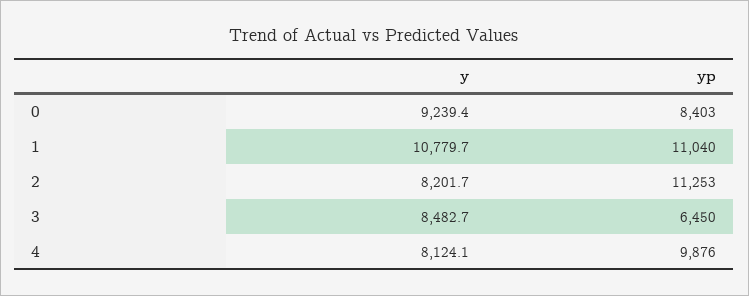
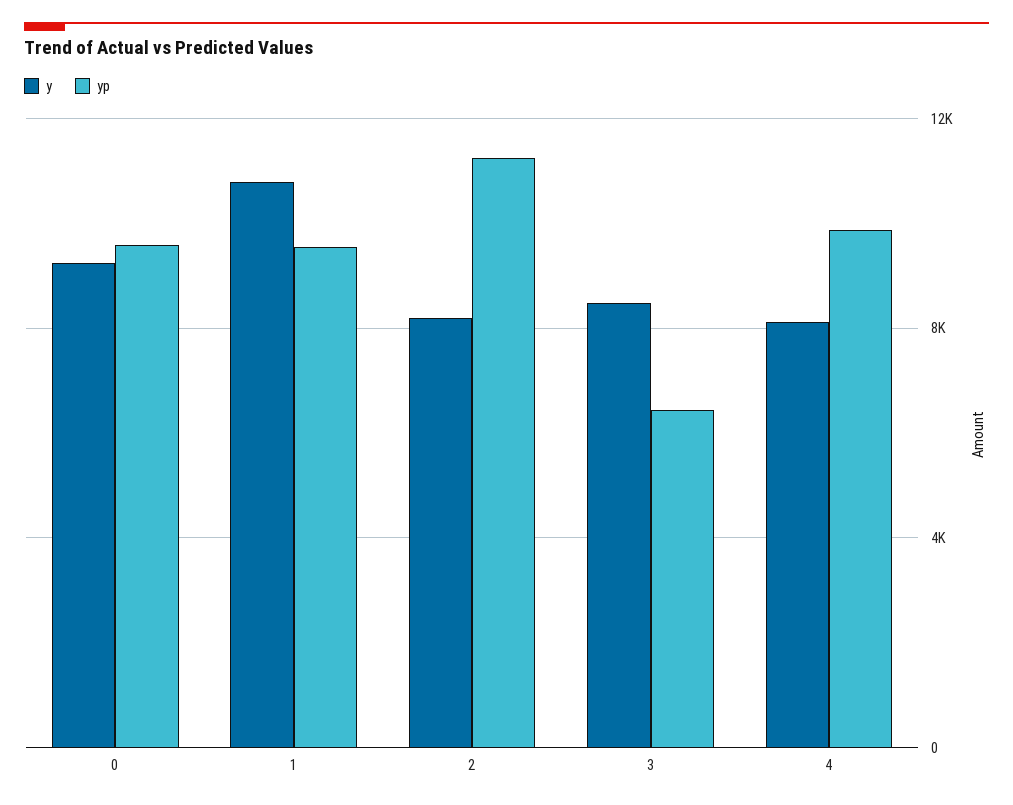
  {
    "y": {
      "0": 9239.4,
      "1": 10779.7,
      "2": 8201.7,
      "3": 8482.7,
      "4": 8124.1
    },
    "yp": {
-     "0": 8403,
+     "0": 9500,
-     "1": 11040,
+     "1": 9500,
      "2": 11253,
      "3": 6450,
      "4": 9876
    }
  }

